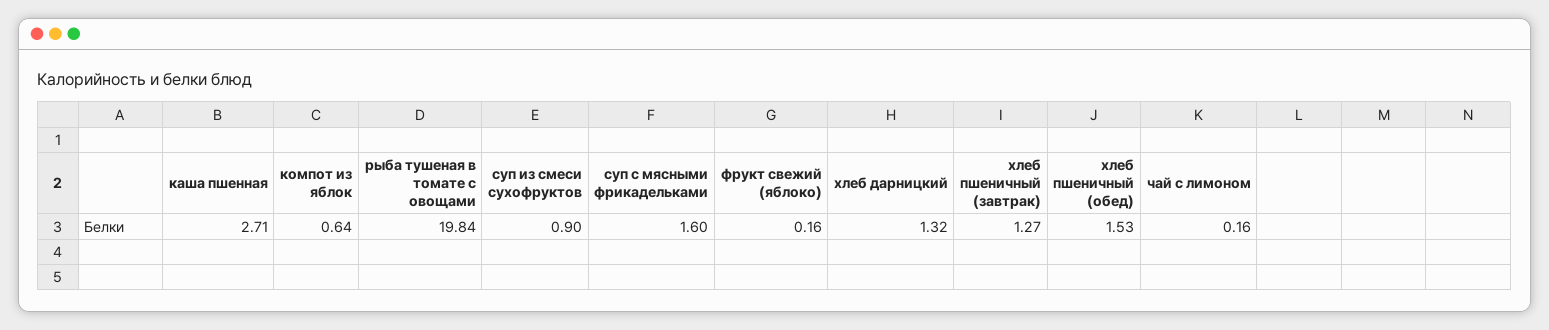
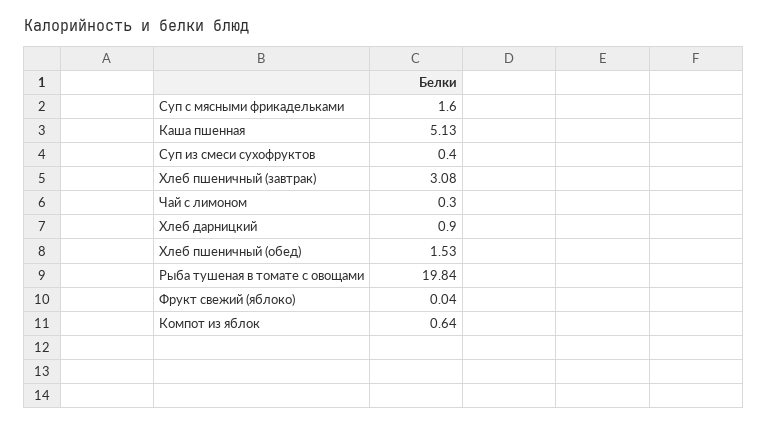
  {
-   "каша пшенная": 2.71,
+   "каша пшенная": 5.13,
    "компот из яблок": 0.64,
    "рыба тушеная в томате с овощами": 19.84,
-   "суп из смеси сухофруктов": 0.9,
+   "суп из смеси сухофруктов": 0.4,
    "суп с мясными фрикадельками": 1.6,
-   "фрукт свежий (яблоко)": 0.16,
+   "фрукт свежий (яблоко)": 0.04,
-   "хлеб дарницкий": 1.32,
+   "хлеб дарницкий": 0.9,
-   "хлеб пшеничный (завтрак)": 1.27,
+   "хлеб пшеничный (завтрак)": 3.08,
    "хлеб пшеничный (обед)": 1.53,
-   "чай с лимоном": 0.16
+   "чай с лимоном": 0.3
  }

